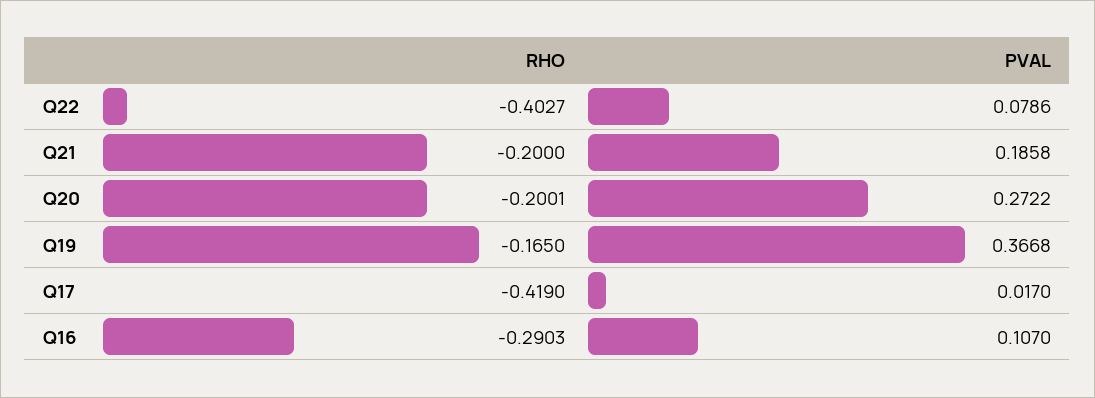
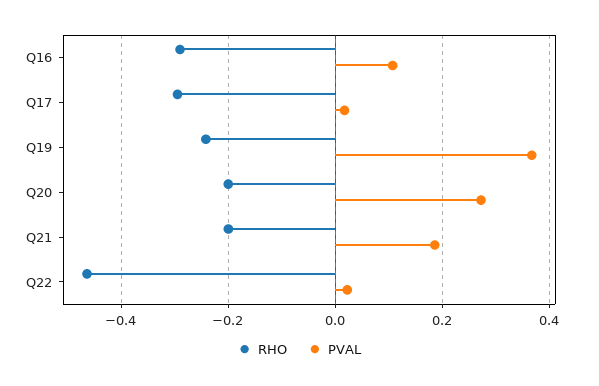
  {
    "RHO": {
-     "Q22": -0.4027,
+     "Q22": -0.46,
      "Q21": -0.2,
      "Q20": -0.2001,
-     "Q19": -0.165,
+     "Q19": -0.24,
-     "Q17": -0.419,
+     "Q17": -0.3,
      "Q16": -0.2903
    },
    "PVAL": {
-     "Q22": 0.0786,
+     "Q22": 0.02,
      "Q21": 0.1858,
      "Q20": 0.2722,
      "Q19": 0.3668,
      "Q17": 0.017,
      "Q16": 0.107
    }
  }

